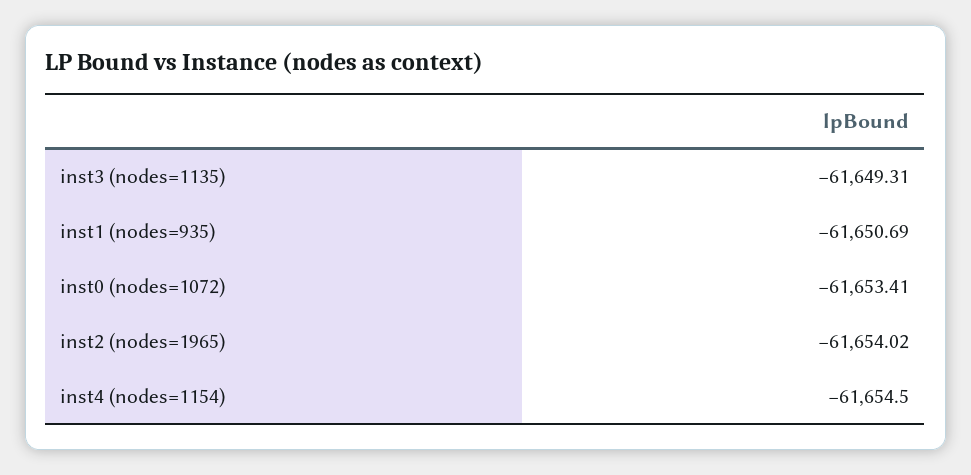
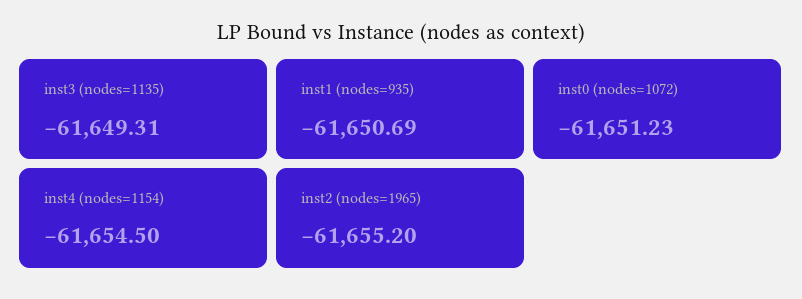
  {
    "inst3 (nodes=1135)": -61649.31,
    "inst1 (nodes=935)": -61650.69,
-   "inst0 (nodes=1072)": -61653.41,
+   "inst0 (nodes=1072)": -61651.23,
-   "inst2 (nodes=1965)": -61654.02,
+   "inst2 (nodes=1965)": -61655.2,
    "inst4 (nodes=1154)": -61654.5
  }

